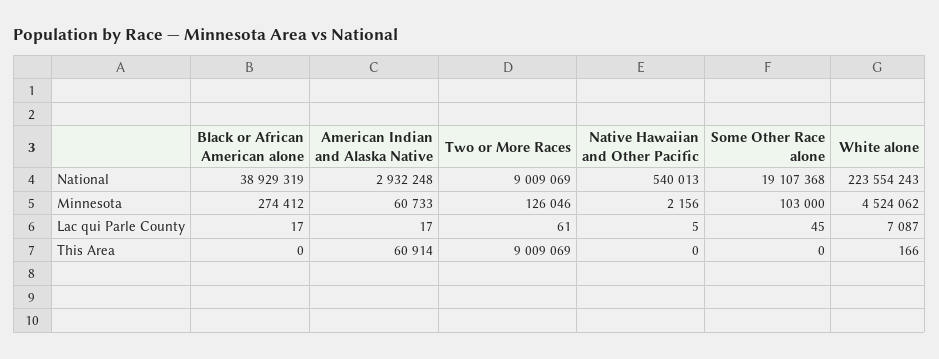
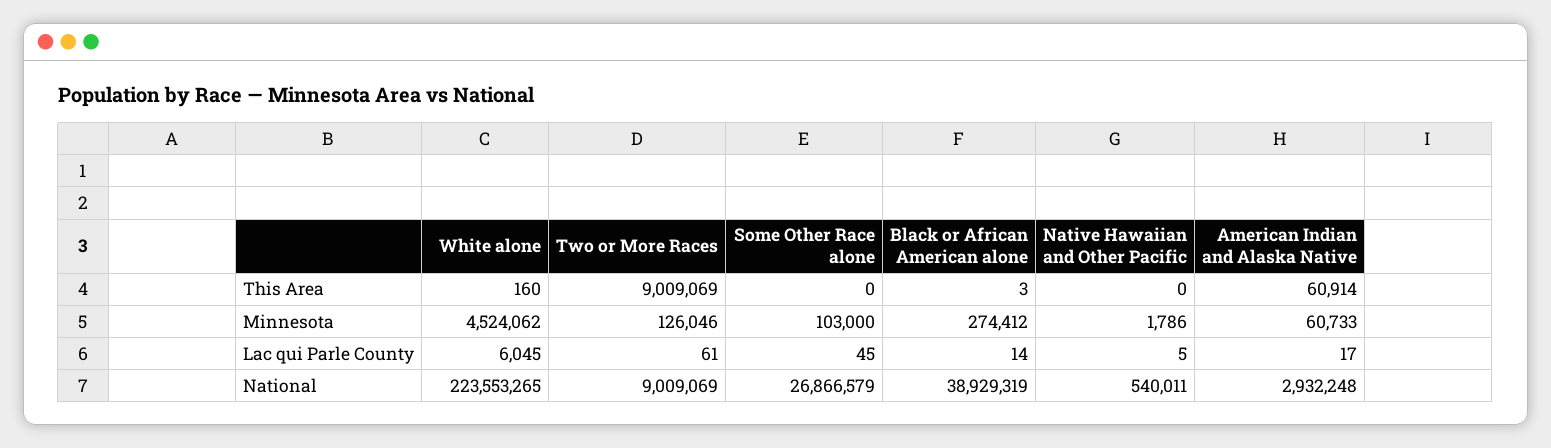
  {
    "Black or African American alone": {
      "National": 38929319,
      "Minnesota": 274412,
-     "Lac qui Parle County": 17,
+     "Lac qui Parle County": 14,
-     "This Area": 0
+     "This Area": 3
    },
    "American Indian and Alaska Native": {
      "National": 2932248,
      "Minnesota": 60733,
      "Lac qui Parle County": 17,
      "This Area": 60914
    },
    "Two or More Races": {
      "National": 9009069,
      "Minnesota": 126046,
      "Lac qui Parle County": 61,
      "This Area": 9009069
    },
    "Native Hawaiian and Other Pacific": {
-     "National": 540013,
+     "National": 540011,
-     "Minnesota": 2156,
+     "Minnesota": 1786,
      "Lac qui Parle County": 5,
      "This Area": 0
    },
    "Some Other Race alone": {
-     "National": 19107368,
+     "National": 26866579,
      "Minnesota": 103000,
      "Lac qui Parle County": 45,
      "This Area": 0
    },
    "White alone": {
-     "National": 223554243,
+     "National": 223553265,
      "Minnesota": 4524062,
-     "Lac qui Parle County": 7087,
+     "Lac qui Parle County": 6045,
-     "This Area": 166
+     "This Area": 160
    }
  }

